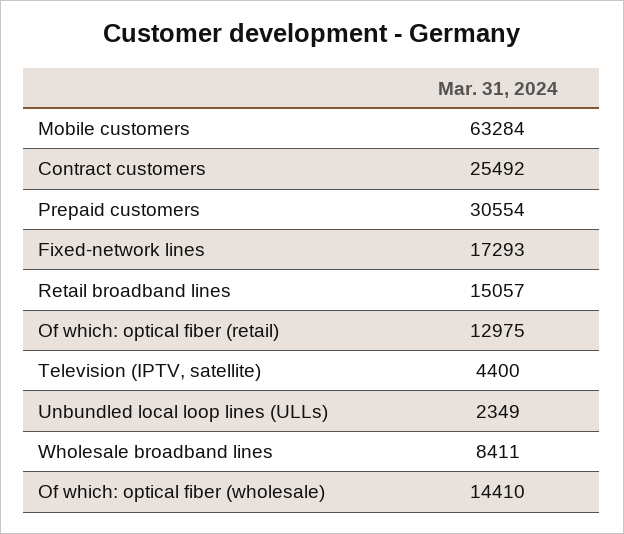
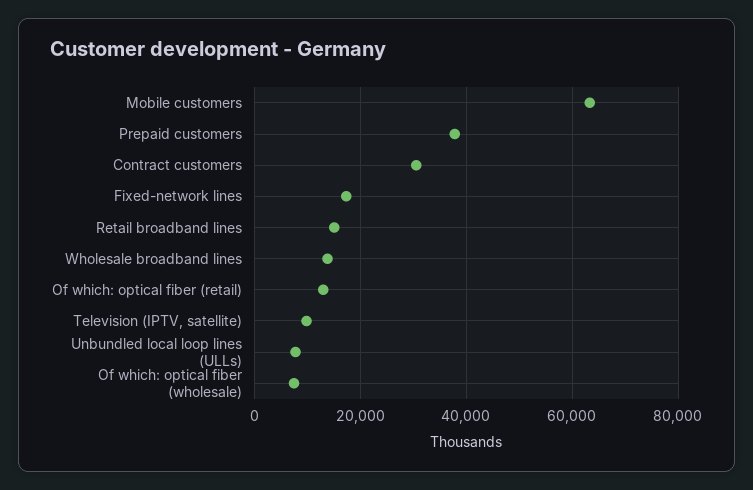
  {
    "Mobile customers": 63284,
-   "Contract customers": 25492,
+   "Contract customers": 30000,
-   "Prepaid customers": 30554,
+   "Prepaid customers": 38000,
    "Fixed-network lines": 17293,
    "Retail broadband lines": 15057,
    "Of which: optical fiber (retail)": 12975,
-   "Television (IPTV, satellite)": 4400,
+   "Television (IPTV, satellite)": 10000,
-   "Unbundled local loop lines (ULLs)": 2349,
+   "Unbundled local loop lines (ULLs)": 8000,
-   "Wholesale broadband lines": 8411,
+   "Wholesale broadband lines": 14000,
-   "Of which: optical fiber (wholesale)": 14410
+   "Of which: optical fiber (wholesale)": 8000
  }

